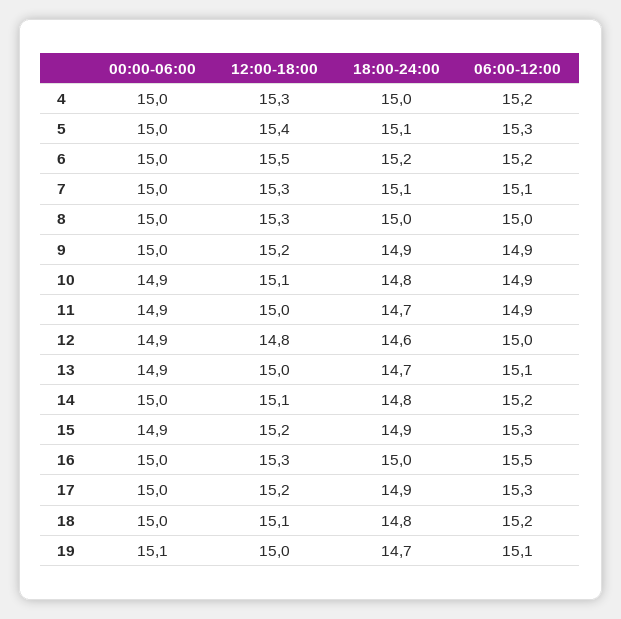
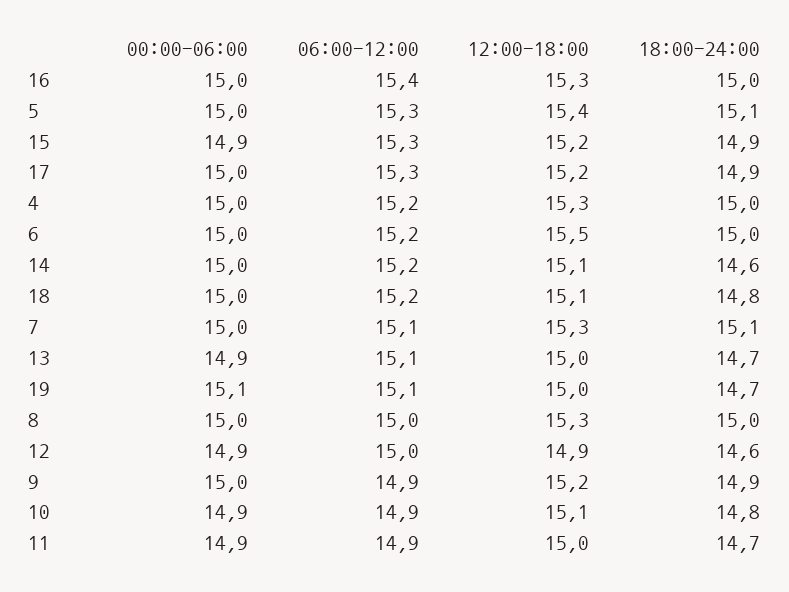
  {
    "00:00-06:00": {
      "4": 15,
      "5": 15,
      "6": 15,
      "7": 15,
      "8": 15,
      "9": 15,
      "10": 14.9,
      "11": 14.9,
      "12": 14.9,
      "13": 14.9,
      "14": 15,
      "15": 14.9,
      "16": 15,
      "17": 15,
      "18": 15,
      "19": 15.1
    },
    "12:00-18:00": {
      "4": 15.3,
      "5": 15.4,
      "6": 15.5,
      "7": 15.3,
      "8": 15.3,
      "9": 15.2,
      "10": 15.1,
      "11": 15,
-     "12": 14.8,
+     "12": 14.9,
      "13": 15,
      "14": 15.1,
      "15": 15.2,
      "16": 15.3,
      "17": 15.2,
      "18": 15.1,
      "19": 15
    },
    "18:00-24:00": {
      "4": 15,
      "5": 15.1,
-     "6": 15.2,
+     "6": 15,
      "7": 15.1,
      "8": 15,
      "9": 14.9,
      "10": 14.8,
      "11": 14.7,
      "12": 14.6,
      "13": 14.7,
-     "14": 14.8,
+     "14": 14.6,
      "15": 14.9,
      "16": 15,
      "17": 14.9,
      "18": 14.8,
      "19": 14.7
    },
    "06:00-12:00": {
      "4": 15.2,
      "5": 15.3,
      "6": 15.2,
      "7": 15.1,
      "8": 15,
      "9": 14.9,
      "10": 14.9,
      "11": 14.9,
      "12": 15,
      "13": 15.1,
      "14": 15.2,
      "15": 15.3,
-     "16": 15.5,
+     "16": 15.4,
      "17": 15.3,
      "18": 15.2,
      "19": 15.1
    }
  }

